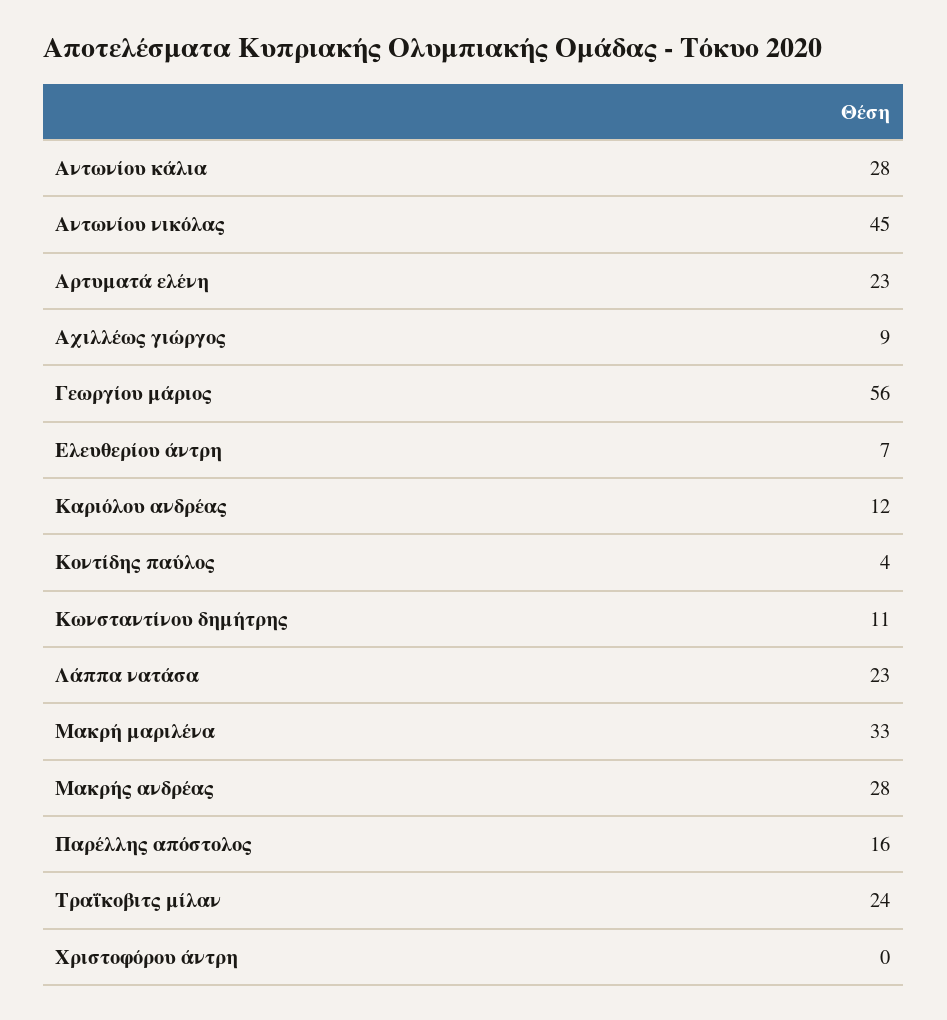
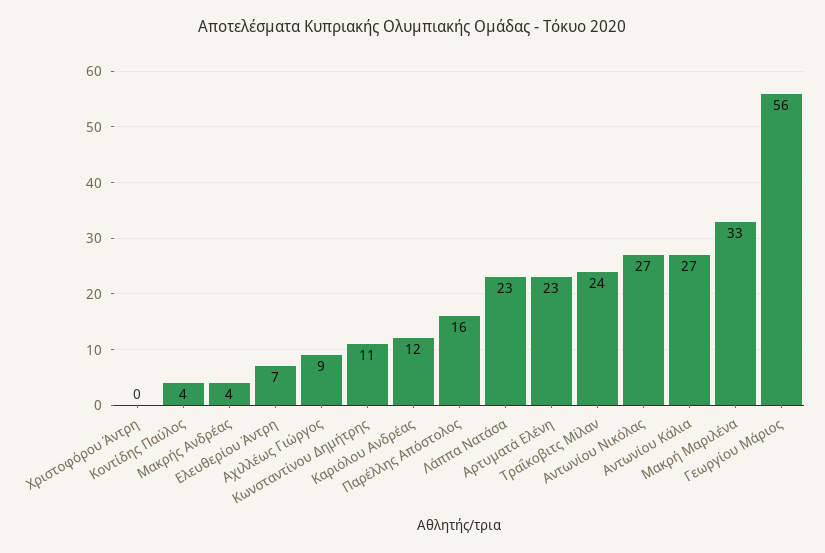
  {
-   "Αντωνίου κάλια": 28,
+   "Αντωνίου κάλια": 27,
-   "Αντωνίου νικόλας": 45,
+   "Αντωνίου νικόλας": 27,
    "Αρτυματά ελένη": 23,
    "Αχιλλέως γιώργος": 9,
    "Γεωργίου μάριος": 56,
    "Ελευθερίου άντρη": 7,
    "Καριόλου ανδρέας": 12,
    "Κοντίδης παύλος": 4,
    "Κωνσταντίνου δημήτρης": 11,
    "Λάππα νατάσα": 23,
    "Μακρή μαριλένα": 33,
-   "Μακρής ανδρέας": 28,
+   "Μακρής ανδρέας": 4,
    "Παρέλλης απόστολος": 16,
    "Τραΐκοβιτς μίλαν": 24,
    "Χριστοφόρου άντρη": 0
  }

